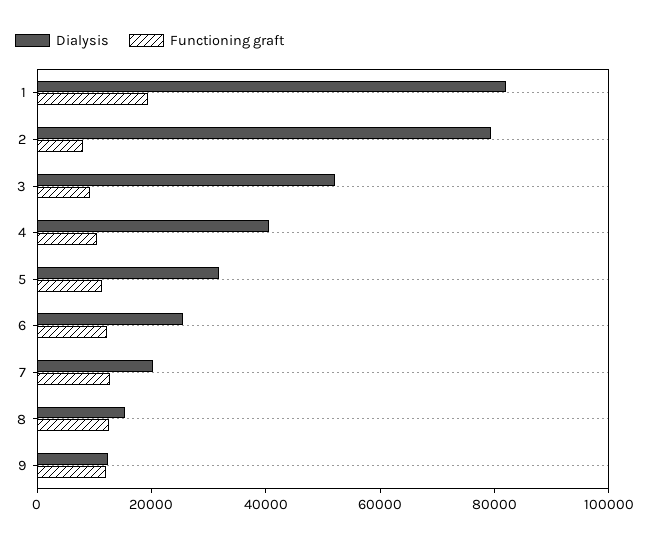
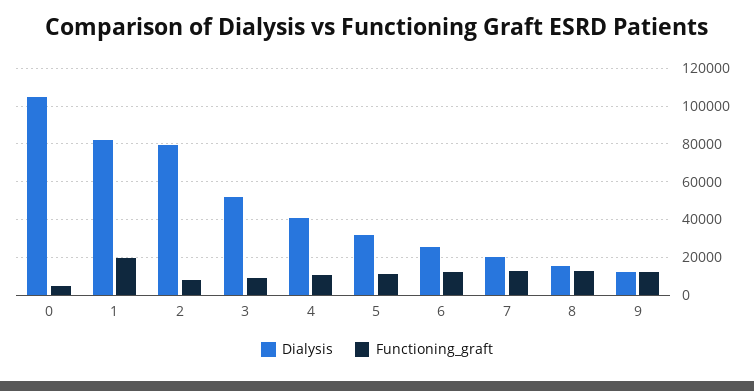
  {
    "Dialysis": {
      "1": 80000,
      "2": 80000,
      "3": 50000,
      "4": 40000,
      "5": 30000,
      "6": 25000,
      "7": 20000,
      "8": 15000,
-     "9": 10000
+     "9": 10000,
+     "0": 105000
    },
    "Functioning graft": {
      "1": 20000,
      "2": 10000,
      "3": 10000,
      "4": 10000,
      "5": 10000,
      "6": 10000,
      "7": 15000,
      "8": 15000,
-     "9": 10000
+     "9": 10000,
+     "0": 5000
    }
  }

